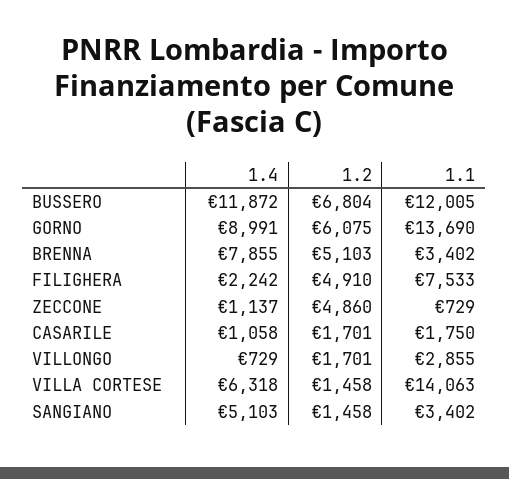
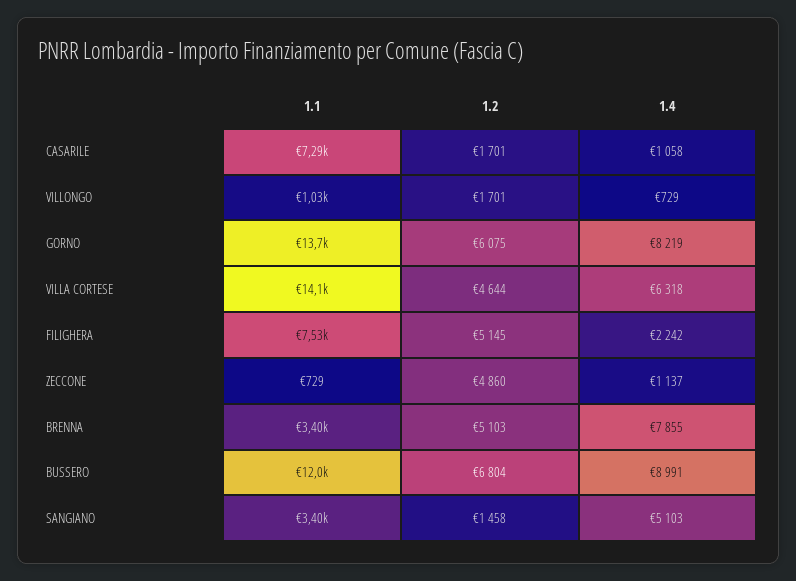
  {
    "1.4": {
-     "BUSSERO": 11872,
+     "BUSSERO": 8991,
-     "GORNO": 8991,
+     "GORNO": 8219,
      "BRENNA": 7855,
      "FILIGHERA": 2242,
      "ZECCONE": 1137,
      "CASARILE": 1058,
      "VILLONGO": 729,
      "VILLA CORTESE": 6318,
      "SANGIANO": 5103
    },
    "1.2": {
      "BUSSERO": 6804,
      "GORNO": 6075,
      "BRENNA": 5103,
-     "FILIGHERA": 4910,
+     "FILIGHERA": 5145,
      "ZECCONE": 4860,
      "CASARILE": 1701,
      "VILLONGO": 1701,
-     "VILLA CORTESE": 1458,
+     "VILLA CORTESE": 4644,
      "SANGIANO": 1458
    },
    "1.1": {
      "BUSSERO": 12005,
      "GORNO": 13690,
      "BRENNA": 3402,
      "FILIGHERA": 7533,
      "ZECCONE": 729,
-     "CASARILE": 1750,
+     "CASARILE": 7290,
-     "VILLONGO": 2855,
+     "VILLONGO": 1030,
      "VILLA CORTESE": 14063,
      "SANGIANO": 3402
    }
  }

